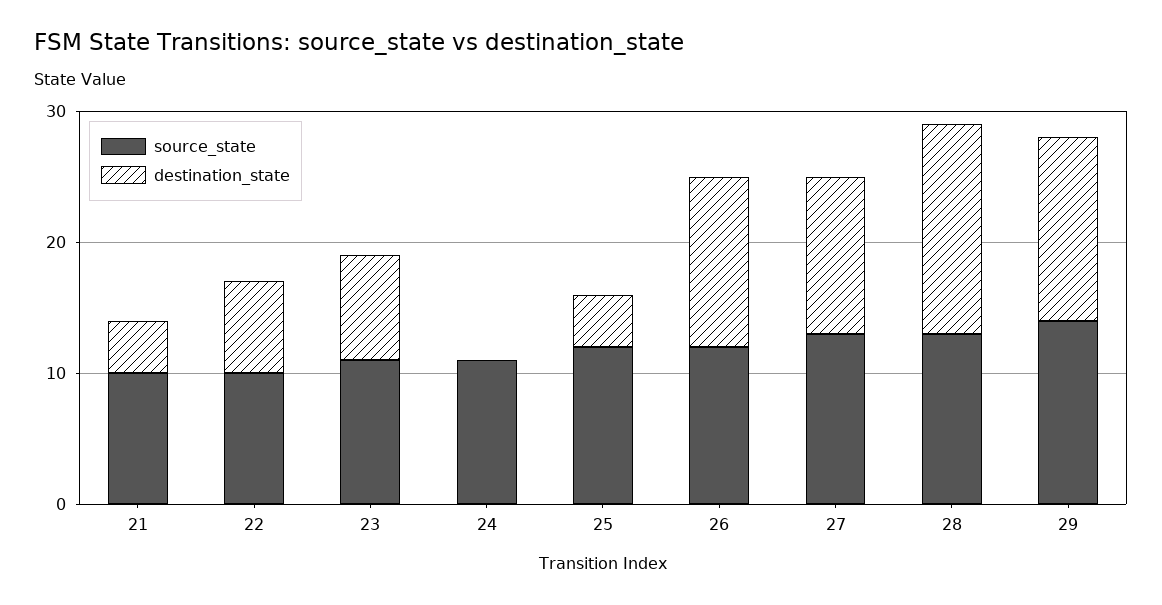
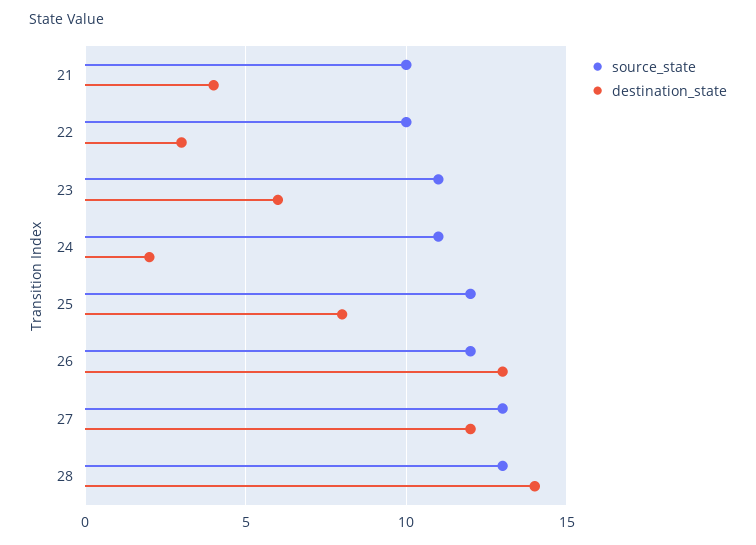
  {
    "source_state": {
      "21": 10,
      "22": 10,
      "23": 11,
      "24": 11,
      "25": 12,
      "26": 12,
      "27": 13,
-     "28": 13,
+     "28": 13
-     "29": 14
    },
    "destination_state": {
      "21": 4,
-     "22": 7,
+     "22": 3,
-     "23": 8,
+     "23": 6,
-     "24": 0,
+     "24": 2,
-     "25": 4,
+     "25": 8,
      "26": 13,
      "27": 12,
-     "28": 16,
+     "28": 14
-     "29": 14
    }
  }

